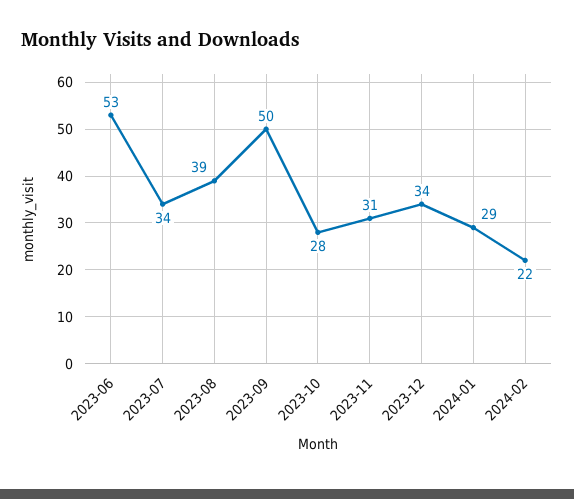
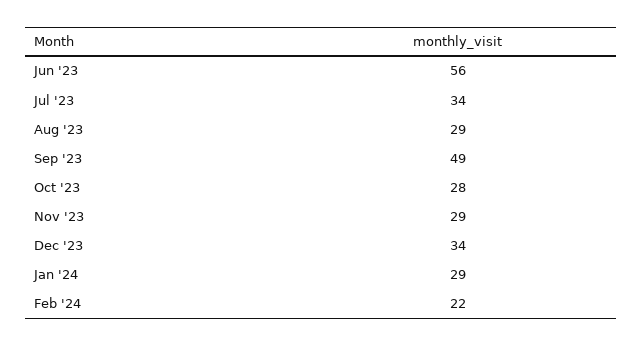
  {
-   "2023-06": 53,
+   "2023-06": 56,
    "2023-07": 34,
-   "2023-08": 39,
+   "2023-08": 29,
-   "2023-09": 50,
+   "2023-09": 49,
    "2023-10": 28,
-   "2023-11": 31,
+   "2023-11": 29,
    "2023-12": 34,
    "2024-01": 29,
    "2024-02": 22
  }

